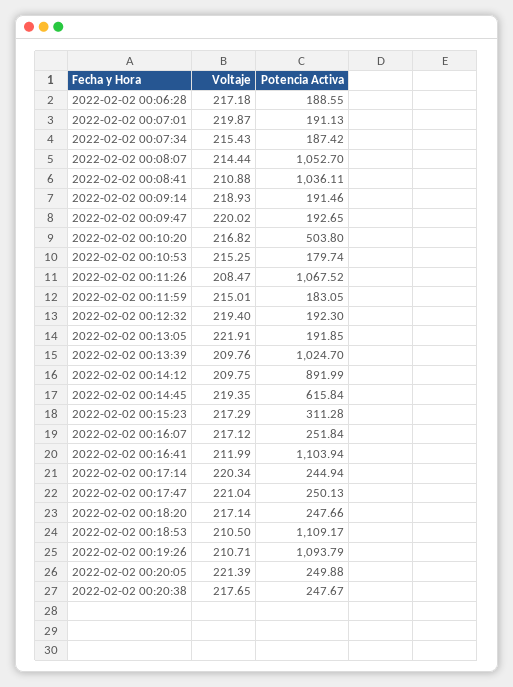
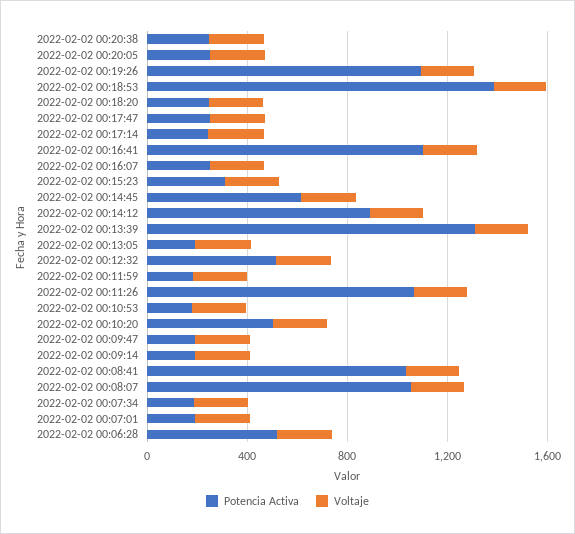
  {
    "Voltaje": {
      "2022-02-02 00:06:28": 217.18,
      "2022-02-02 00:07:01": 219.87,
      "2022-02-02 00:07:34": 215.43,
      "2022-02-02 00:08:07": 214.44,
      "2022-02-02 00:08:41": 210.88,
      "2022-02-02 00:09:14": 218.93,
      "2022-02-02 00:09:47": 220.02,
      "2022-02-02 00:10:20": 216.82,
      "2022-02-02 00:10:53": 215.25,
      "2022-02-02 00:11:26": 208.47,
      "2022-02-02 00:11:59": 215.01,
      "2022-02-02 00:12:32": 219.4,
      "2022-02-02 00:13:05": 221.91,
      "2022-02-02 00:13:39": 209.76,
      "2022-02-02 00:14:12": 209.75,
      "2022-02-02 00:14:45": 219.35,
      "2022-02-02 00:15:23": 217.29,
      "2022-02-02 00:16:07": 217.12,
      "2022-02-02 00:16:41": 211.99,
      "2022-02-02 00:17:14": 220.34,
      "2022-02-02 00:17:47": 221.04,
      "2022-02-02 00:18:20": 217.14,
      "2022-02-02 00:18:53": 210.5,
      "2022-02-02 00:19:26": 210.71,
      "2022-02-02 00:20:05": 221.39,
      "2022-02-02 00:20:38": 217.65
    },
    "Potencia Activa": {
-     "2022-02-02 00:06:28": 188.55,
+     "2022-02-02 00:06:28": 500,
      "2022-02-02 00:07:01": 191.13,
      "2022-02-02 00:07:34": 187.42,
      "2022-02-02 00:08:07": 1052.7,
      "2022-02-02 00:08:41": 1036.11,
      "2022-02-02 00:09:14": 191.46,
      "2022-02-02 00:09:47": 192.65,
      "2022-02-02 00:10:20": 503.8,
      "2022-02-02 00:10:53": 179.74,
      "2022-02-02 00:11:26": 1067.52,
      "2022-02-02 00:11:59": 183.05,
-     "2022-02-02 00:12:32": 192.3,
+     "2022-02-02 00:12:32": 500,
      "2022-02-02 00:13:05": 191.85,
-     "2022-02-02 00:13:39": 1024.7,
+     "2022-02-02 00:13:39": 1300,
      "2022-02-02 00:14:12": 891.99,
      "2022-02-02 00:14:45": 615.84,
      "2022-02-02 00:15:23": 311.28,
      "2022-02-02 00:16:07": 251.84,
      "2022-02-02 00:16:41": 1103.94,
      "2022-02-02 00:17:14": 244.94,
      "2022-02-02 00:17:47": 250.13,
      "2022-02-02 00:18:20": 247.66,
-     "2022-02-02 00:18:53": 1109.17,
+     "2022-02-02 00:18:53": 1400,
      "2022-02-02 00:19:26": 1093.79,
      "2022-02-02 00:20:05": 249.88,
      "2022-02-02 00:20:38": 247.67
    }
  }

